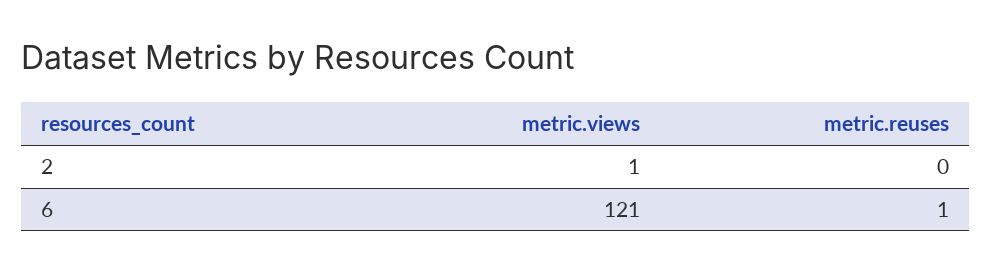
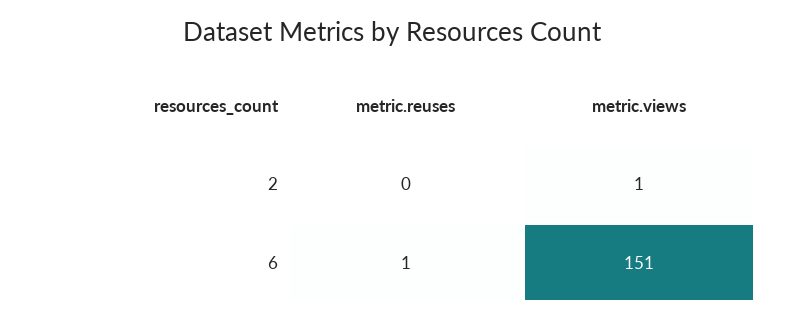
  {
    "metric.views": {
      "2": 1,
-     "6": 121
+     "6": 151
    },
    "metric.reuses": {
      "2": 0,
      "6": 1
    }
  }

